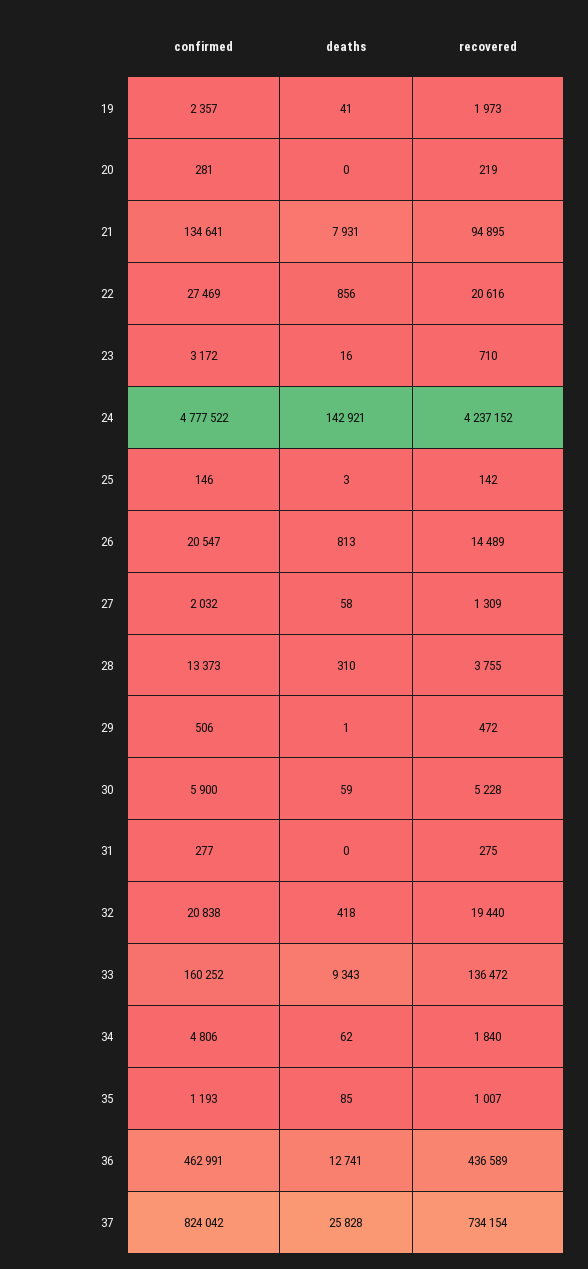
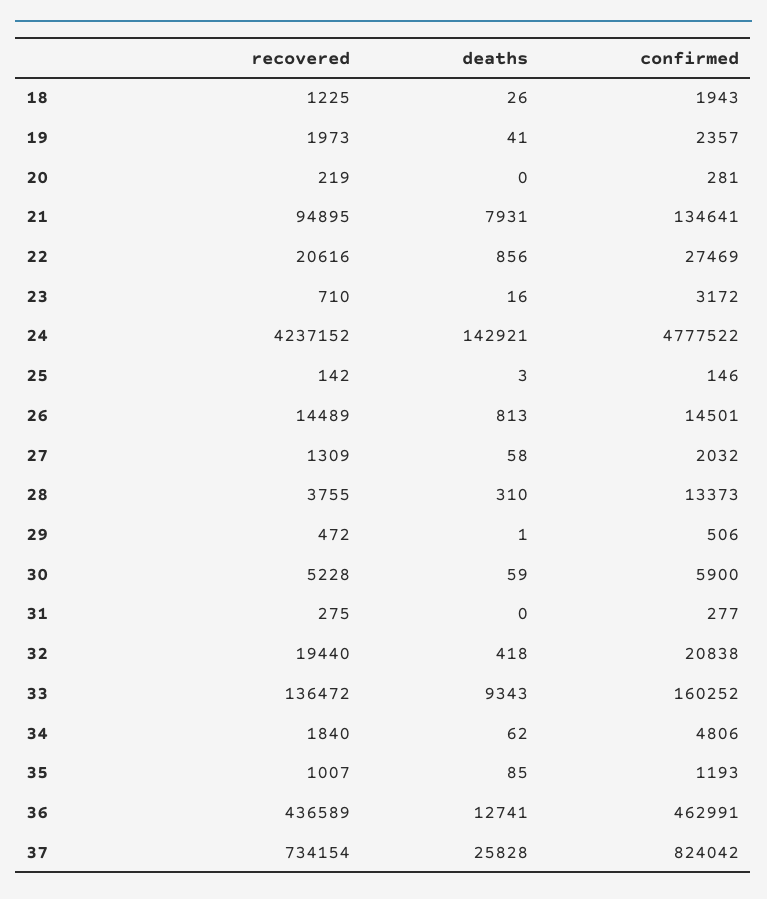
  {
    "confirmed": {
      "19": 2357,
      "20": 281,
      "21": 134641,
      "22": 27469,
      "23": 3172,
      "24": 4777522,
      "25": 146,
-     "26": 20547,
+     "26": 14501,
      "27": 2032,
      "28": 13373,
      "29": 506,
      "30": 5900,
      "31": 277,
      "32": 20838,
      "33": 160252,
      "34": 4806,
      "35": 1193,
      "36": 462991,
-     "37": 824042
+     "37": 824042,
+     "18": 1943
    },
    "deaths": {
      "19": 41,
      "20": 0,
      "21": 7931,
      "22": 856,
      "23": 16,
      "24": 142921,
      "25": 3,
      "26": 813,
      "27": 58,
      "28": 310,
      "29": 1,
      "30": 59,
      "31": 0,
      "32": 418,
      "33": 9343,
      "34": 62,
      "35": 85,
      "36": 12741,
-     "37": 25828
+     "37": 25828,
+     "18": 26
    },
    "recovered": {
      "19": 1973,
      "20": 219,
      "21": 94895,
      "22": 20616,
      "23": 710,
      "24": 4237152,
      "25": 142,
      "26": 14489,
      "27": 1309,
      "28": 3755,
      "29": 472,
      "30": 5228,
      "31": 275,
      "32": 19440,
      "33": 136472,
      "34": 1840,
      "35": 1007,
      "36": 436589,
-     "37": 734154
+     "37": 734154,
+     "18": 1225
    }
  }

